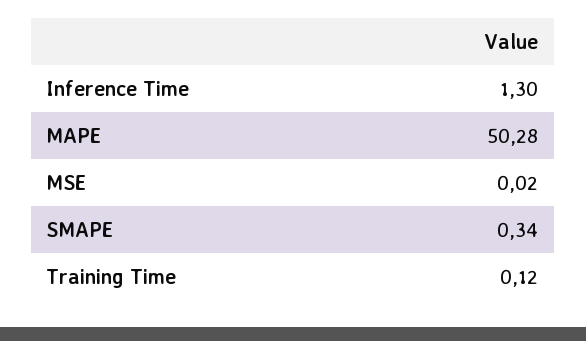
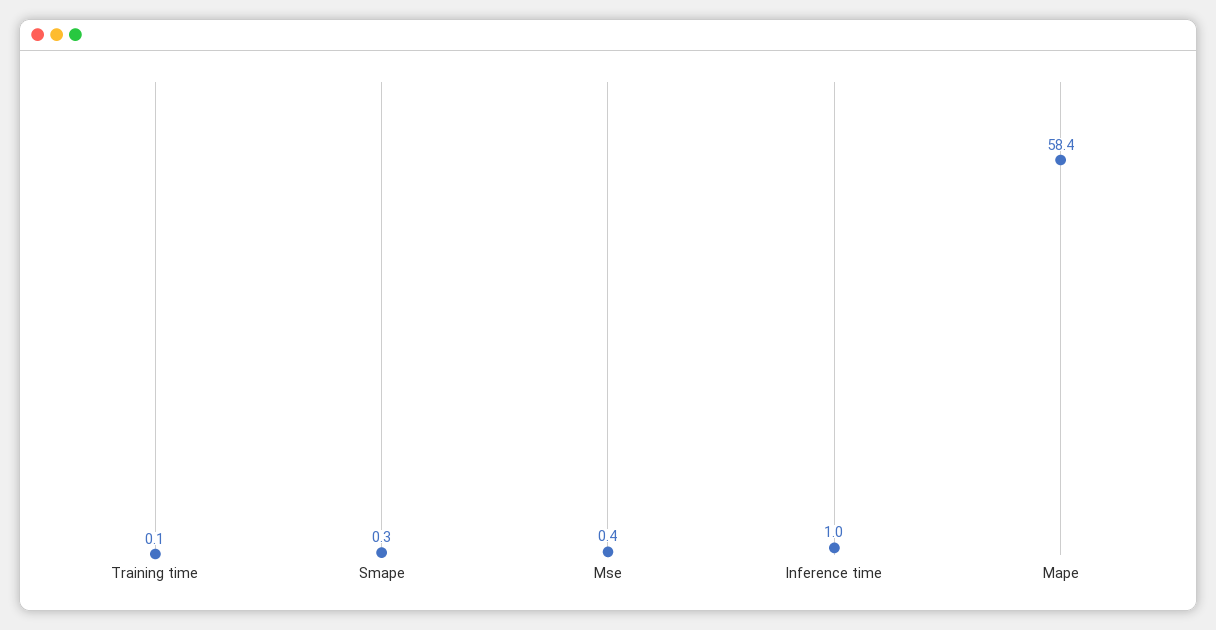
  {
-   "Inference Time": 1.3,
+   "Inference Time": 1,
-   "MAPE": 50.28,
+   "MAPE": 58.4,
-   "MSE": 0.02,
+   "MSE": 0.4,
    "SMAPE": 0.34,
    "Training Time": 0.12
  }

